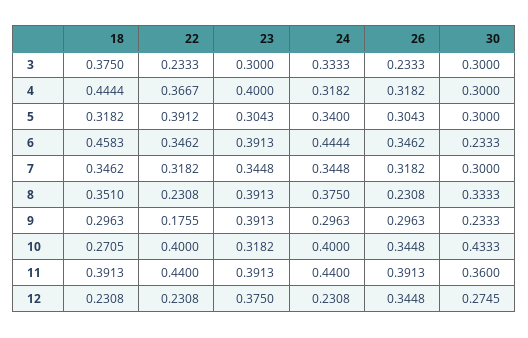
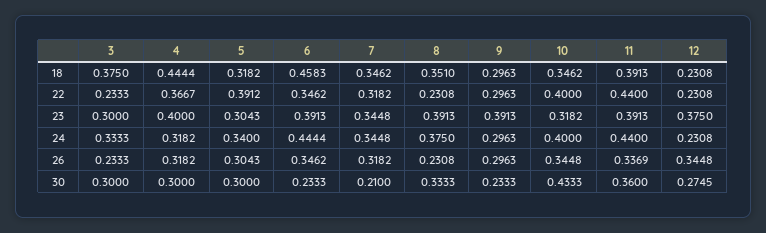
  {
    "18": {
      "3": 0.375,
      "4": 0.4444,
      "5": 0.3182,
      "6": 0.4583,
      "7": 0.3462,
      "8": 0.351,
      "9": 0.2963,
-     "10": 0.2705,
+     "10": 0.3462,
      "11": 0.3913,
      "12": 0.2308
    },
    "22": {
      "3": 0.2333,
      "4": 0.3667,
      "5": 0.3912,
      "6": 0.3462,
      "7": 0.3182,
      "8": 0.2308,
-     "9": 0.1755,
+     "9": 0.2963,
      "10": 0.4,
      "11": 0.44,
      "12": 0.2308
    },
    "23": {
      "3": 0.3,
      "4": 0.4,
      "5": 0.3043,
      "6": 0.3913,
      "7": 0.3448,
      "8": 0.3913,
      "9": 0.3913,
      "10": 0.3182,
      "11": 0.3913,
      "12": 0.375
    },
    "24": {
      "3": 0.3333,
      "4": 0.3182,
      "5": 0.34,
      "6": 0.4444,
      "7": 0.3448,
      "8": 0.375,
      "9": 0.2963,
      "10": 0.4,
      "11": 0.44,
      "12": 0.2308
    },
    "26": {
      "3": 0.2333,
      "4": 0.3182,
      "5": 0.3043,
      "6": 0.3462,
      "7": 0.3182,
      "8": 0.2308,
      "9": 0.2963,
      "10": 0.3448,
-     "11": 0.3913,
+     "11": 0.3369,
      "12": 0.3448
    },
    "30": {
      "3": 0.3,
      "4": 0.3,
      "5": 0.3,
      "6": 0.2333,
-     "7": 0.3,
+     "7": 0.21,
      "8": 0.3333,
      "9": 0.2333,
      "10": 0.4333,
      "11": 0.36,
      "12": 0.2745
    }
  }

